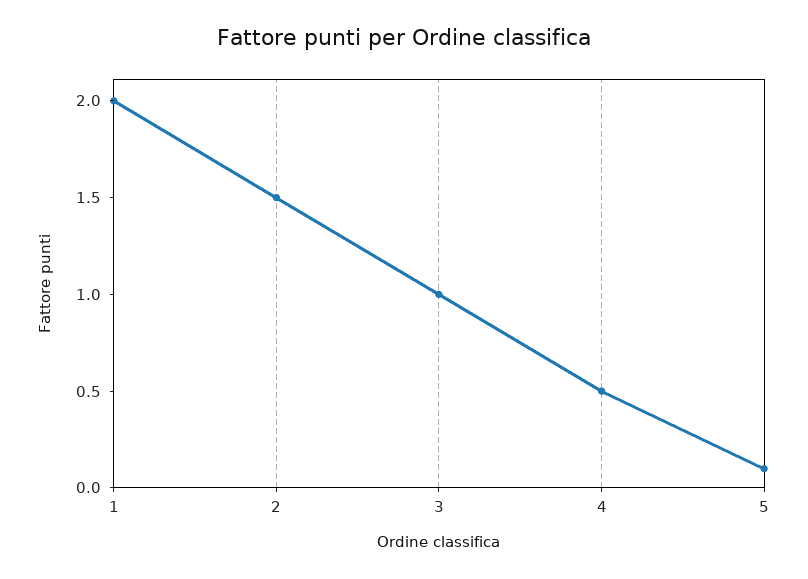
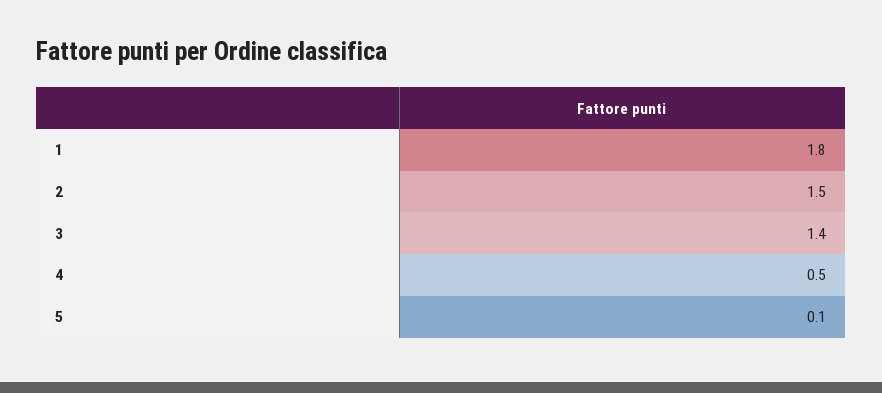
  {
-   "1": 2,
+   "1": 1.8,
    "2": 1.5,
-   "3": 1,
+   "3": 1.4,
    "4": 0.5,
    "5": 0.1
  }

